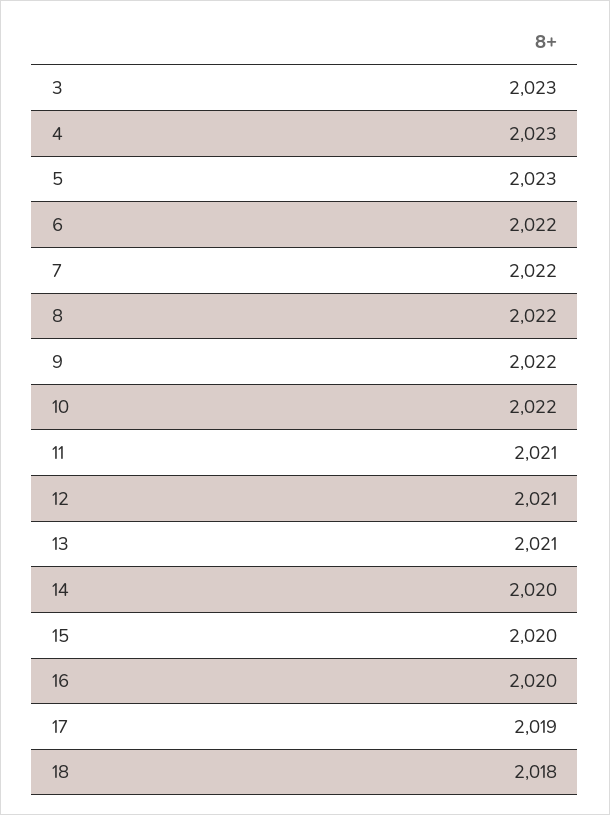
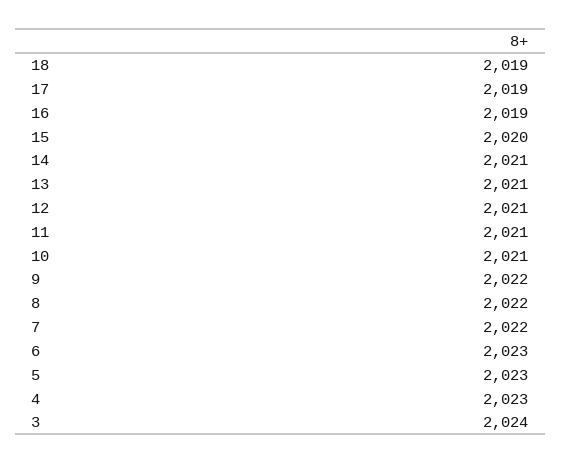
  {
-   "3": 2023,
+   "3": 2024,
    "4": 2023,
    "5": 2023,
-   "6": 2022,
+   "6": 2023,
    "7": 2022,
    "8": 2022,
    "9": 2022,
-   "10": 2022,
+   "10": 2021,
    "11": 2021,
    "12": 2021,
    "13": 2021,
-   "14": 2020,
+   "14": 2021,
    "15": 2020,
-   "16": 2020,
+   "16": 2019,
    "17": 2019,
-   "18": 2018
+   "18": 2019
  }

